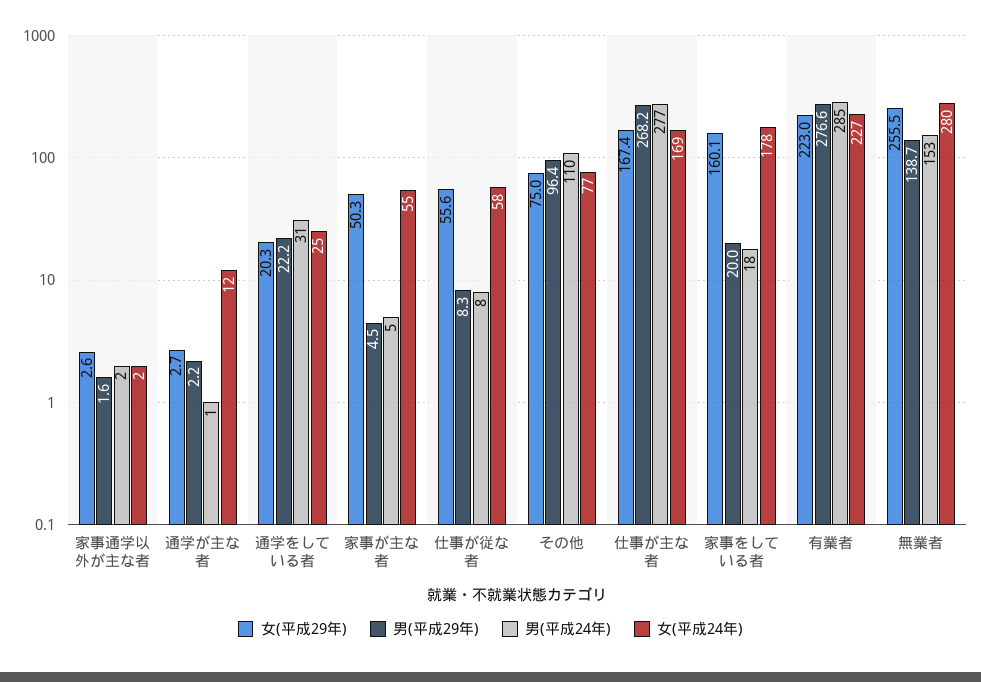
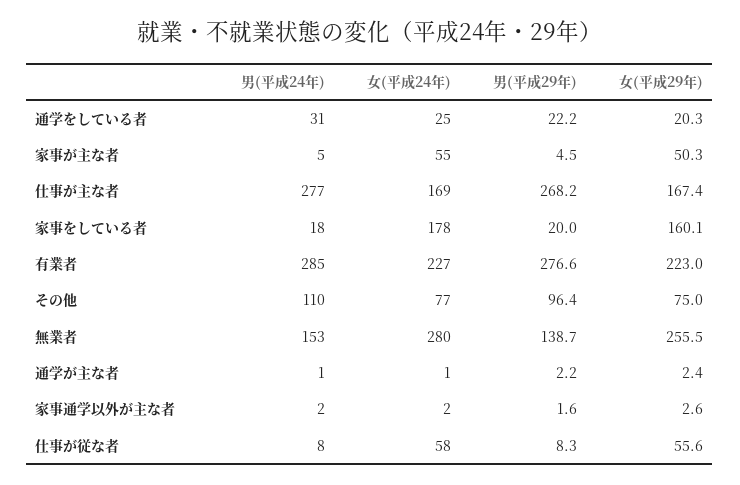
  {
    "女(平成29年)": {
      "家事通学以外が主な者": 2.6,
-     "通学が主な者": 2.7,
+     "通学が主な者": 2.4,
      "通学をしている者": 20.3,
      "家事が主な者": 50.3,
      "仕事が従な者": 55.6,
      "その他": 75,
      "仕事が主な者": 167.4,
      "家事をしている者": 160.1,
      "有業者": 223,
      "無業者": 255.5
    },
    "男(平成29年)": {
      "家事通学以外が主な者": 1.6,
      "通学が主な者": 2.2,
      "通学をしている者": 22.2,
      "家事が主な者": 4.5,
      "仕事が従な者": 8.3,
      "その他": 96.4,
      "仕事が主な者": 268.2,
      "家事をしている者": 20,
      "有業者": 276.6,
      "無業者": 138.7
    },
    "男(平成24年)": {
      "家事通学以外が主な者": 2,
      "通学が主な者": 1,
      "通学をしている者": 31,
      "家事が主な者": 5,
      "仕事が従な者": 8,
      "その他": 110,
      "仕事が主な者": 277,
      "家事をしている者": 18,
      "有業者": 285,
      "無業者": 153
    },
    "女(平成24年)": {
      "家事通学以外が主な者": 2,
-     "通学が主な者": 12,
+     "通学が主な者": 1,
      "通学をしている者": 25,
      "家事が主な者": 55,
      "仕事が従な者": 58,
      "その他": 77,
      "仕事が主な者": 169,
      "家事をしている者": 178,
      "有業者": 227,
      "無業者": 280
    }
  }

